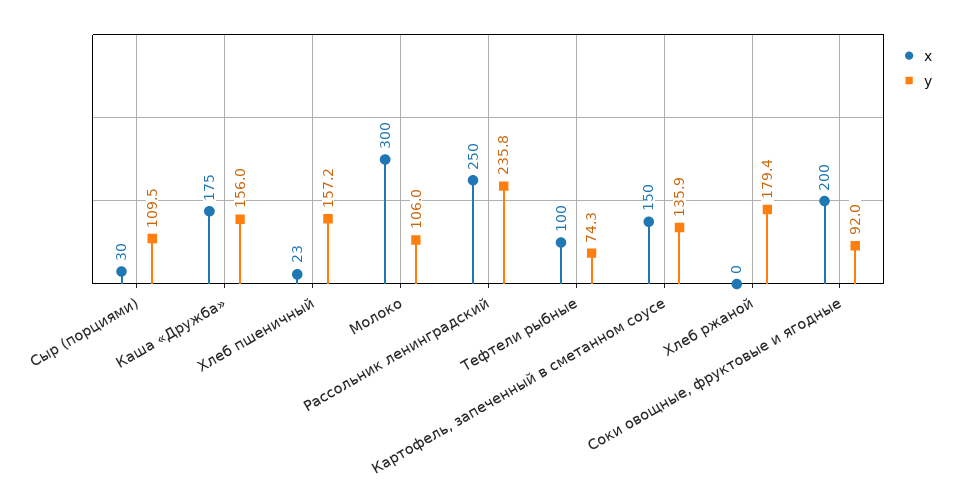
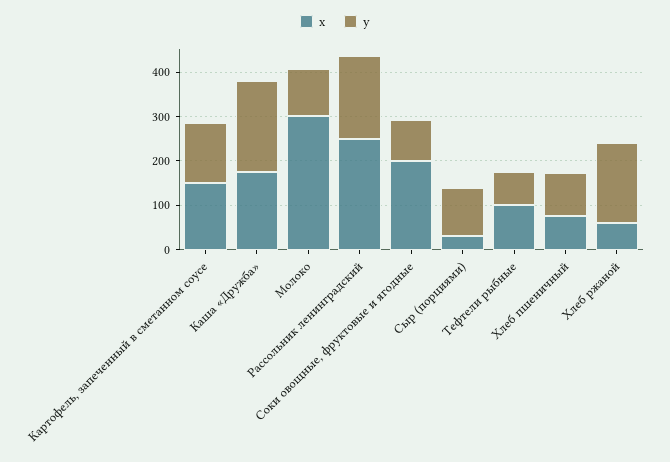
  {
    "x": {
      "Сыр (порциями)": 30,
      "Каша «Дружба»": 175,
-     "Хлеб пшеничный": 23,
+     "Хлеб пшеничный": 80,
      "Молоко": 300,
      "Рассольник ленинградский": 250,
      "Тефтели рыбные": 100,
      "Картофель, запеченный в сметанном соусе": 150,
-     "Хлеб ржаной": 0,
+     "Хлеб ржаной": 60,
      "Соки овощные, фруктовые и ягодные": 200
    },
    "y": {
      "Сыр (порциями)": 109.5,
-     "Каша «Дружба»": 156,
+     "Каша «Дружба»": 200,
-     "Хлеб пшеничный": 157.2,
+     "Хлеб пшеничный": 100,
      "Молоко": 106,
-     "Рассольник ленинградский": 235.8,
+     "Рассольник ленинградский": 180,
      "Тефтели рыбные": 74.3,
      "Картофель, запеченный в сметанном соусе": 135.9,
      "Хлеб ржаной": 179.4,
      "Соки овощные, фруктовые и ягодные": 92
    }
  }

